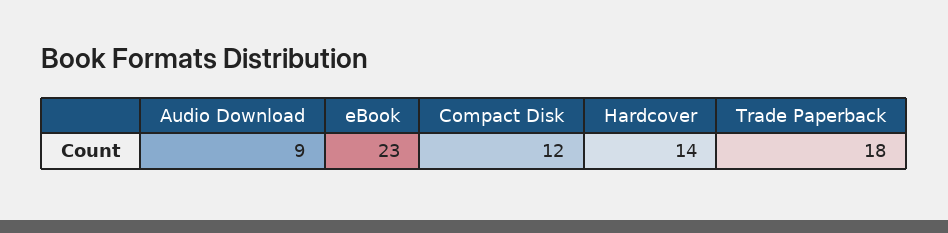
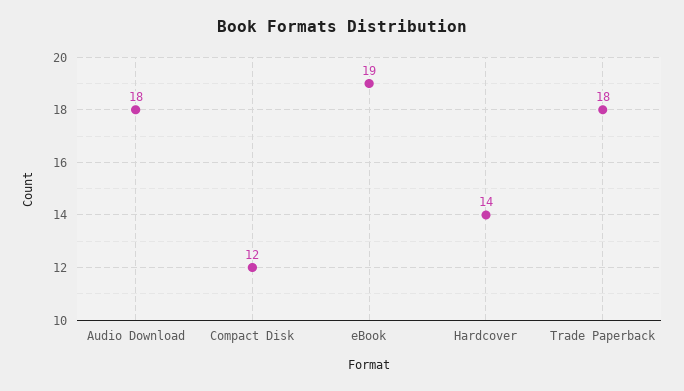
  {
-   "Audio Download": 9,
+   "Audio Download": 18,
-   "eBook": 23,
+   "eBook": 19,
    "Compact Disk": 12,
    "Hardcover": 14,
    "Trade Paperback": 18
  }

